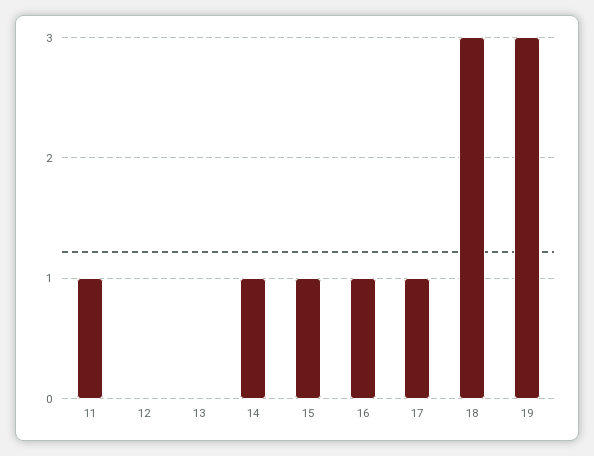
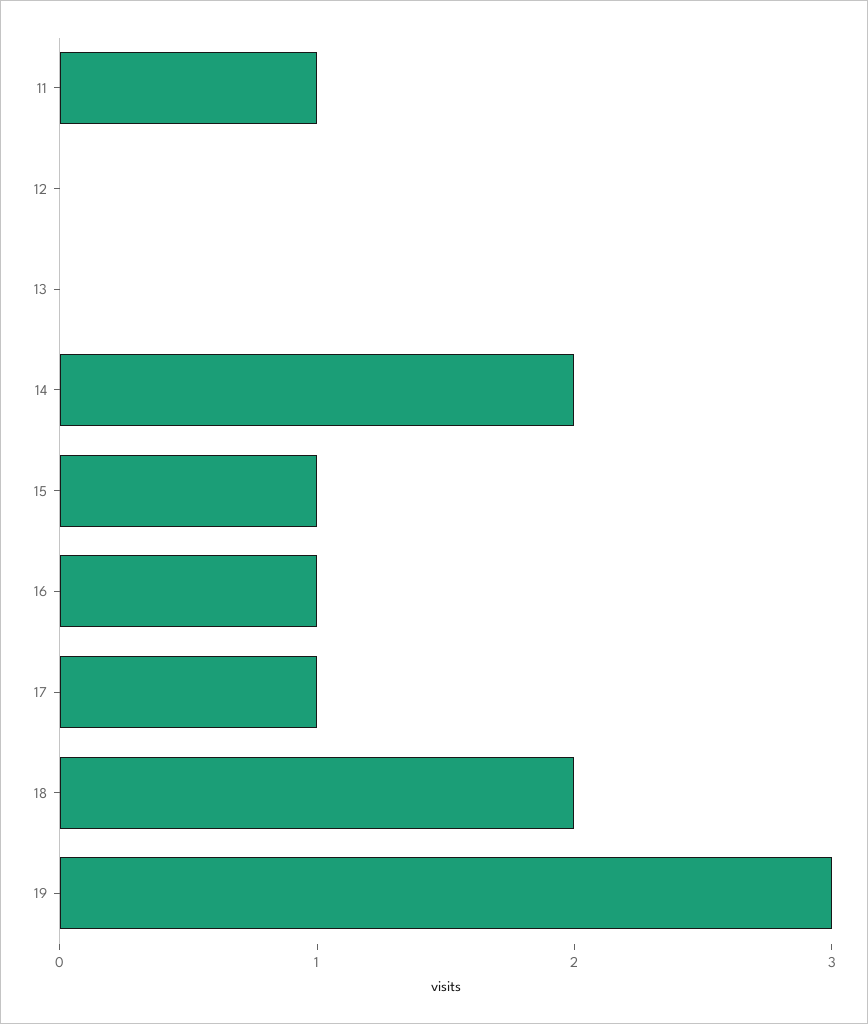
  {
    "11": 1,
    "12": 0,
    "13": 0,
-   "14": 1,
+   "14": 2,
    "15": 1,
    "16": 1,
    "17": 1,
-   "18": 3,
+   "18": 2,
    "19": 3
  }

